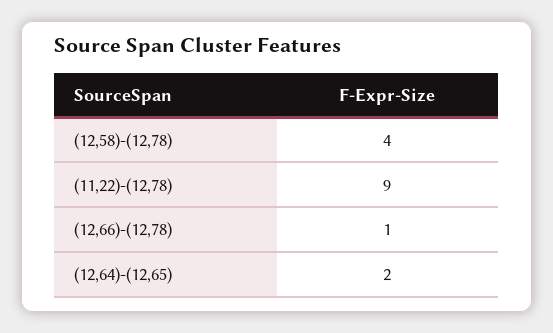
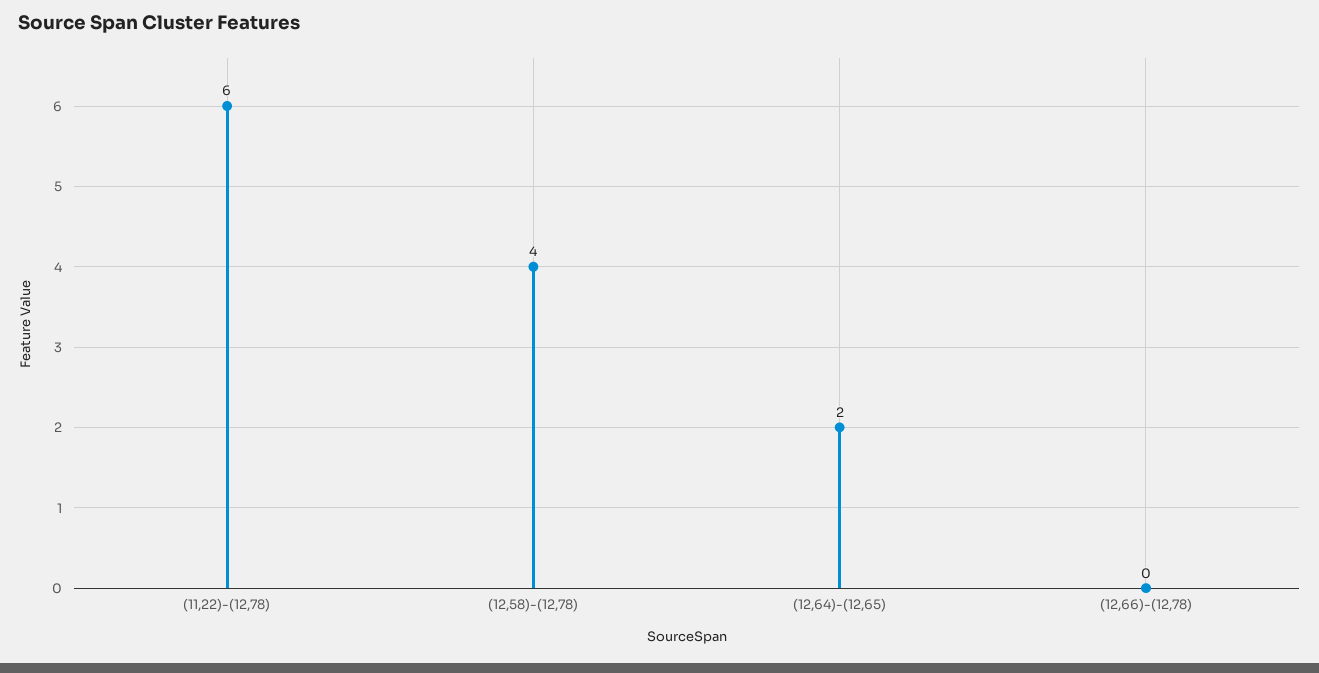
  {
    "(12,58)-(12,78)": 4,
-   "(11,22)-(12,78)": 9,
+   "(11,22)-(12,78)": 6,
-   "(12,66)-(12,78)": 1,
+   "(12,66)-(12,78)": 0,
    "(12,64)-(12,65)": 2
  }

